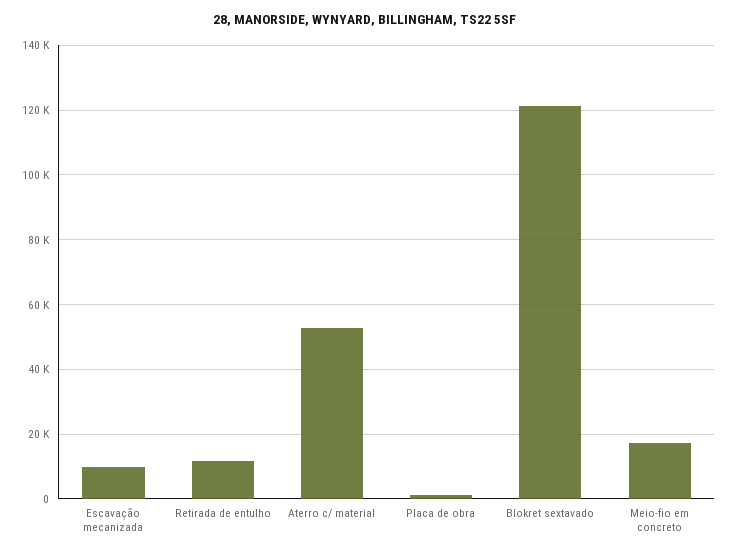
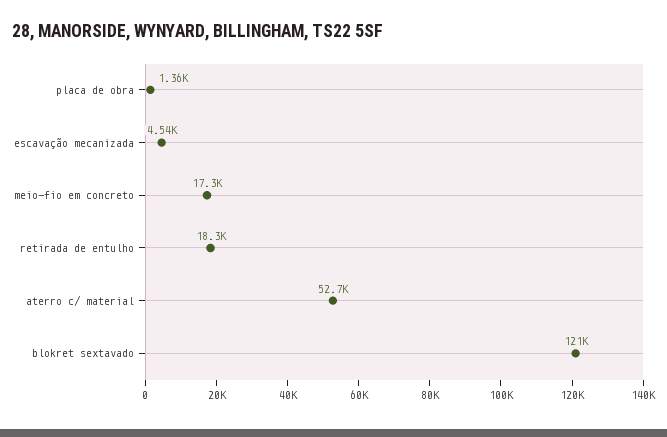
  {
-   "Escavação mecanizada": 10000,
+   "Escavação mecanizada": 4540,
-   "Retirada de entulho": 12000,
+   "Retirada de entulho": 18300,
    "Aterro c/ material": 52700,
    "Placa de obra": 1360,
    "Blokret sextavado": 121000,
    "Meio-fio em concreto": 17300
  }

